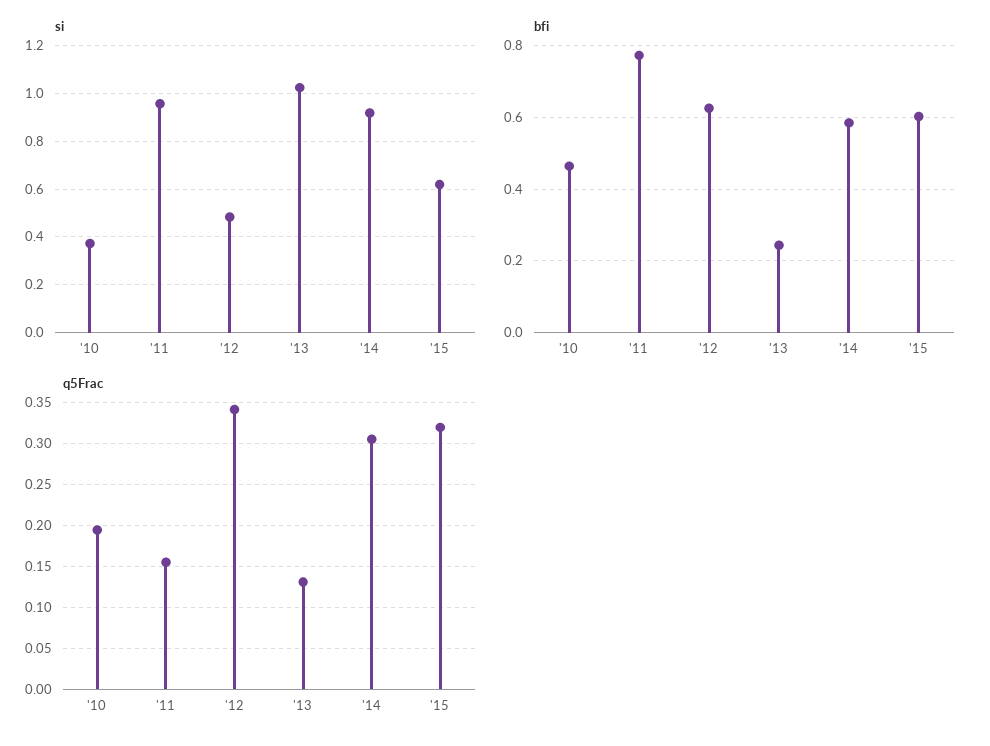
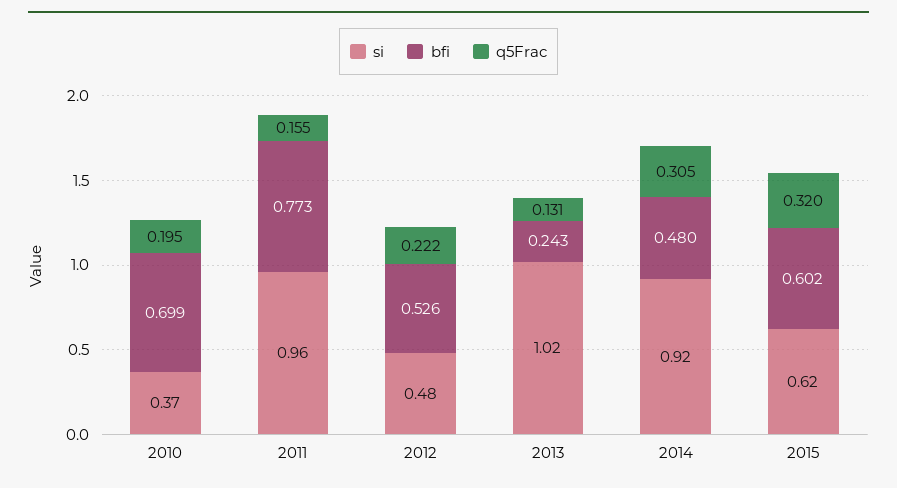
  {
    "si": {
      "'10": 0.37,
      "'11": 0.96,
      "'12": 0.48,
      "'13": 1.02,
      "'14": 0.92,
      "'15": 0.62
    },
    "bfi": {
-     "'10": 0.46,
+     "'10": 0.699,
      "'11": 0.773,
-     "'12": 0.62,
+     "'12": 0.526,
      "'13": 0.243,
-     "'14": 0.58,
+     "'14": 0.48,
      "'15": 0.602
    },
    "q5Frac": {
      "'10": 0.195,
      "'11": 0.155,
-     "'12": 0.34,
+     "'12": 0.222,
      "'13": 0.131,
      "'14": 0.305,
      "'15": 0.32
    }
  }

